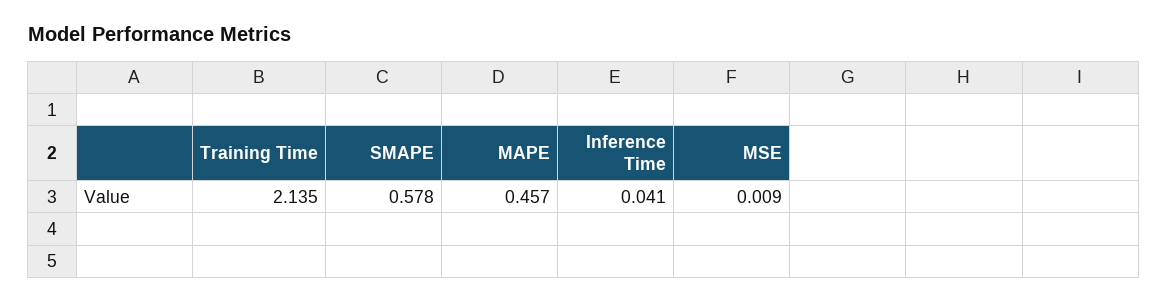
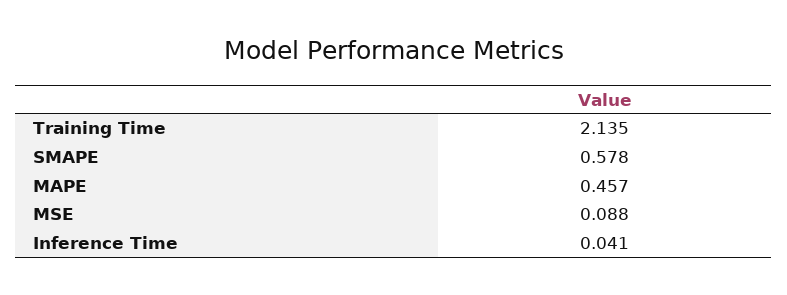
  {
    "Training Time": 2.135,
    "SMAPE": 0.578,
    "MAPE": 0.457,
    "Inference Time": 0.041,
-   "MSE": 0.009
+   "MSE": 0.088
  }

